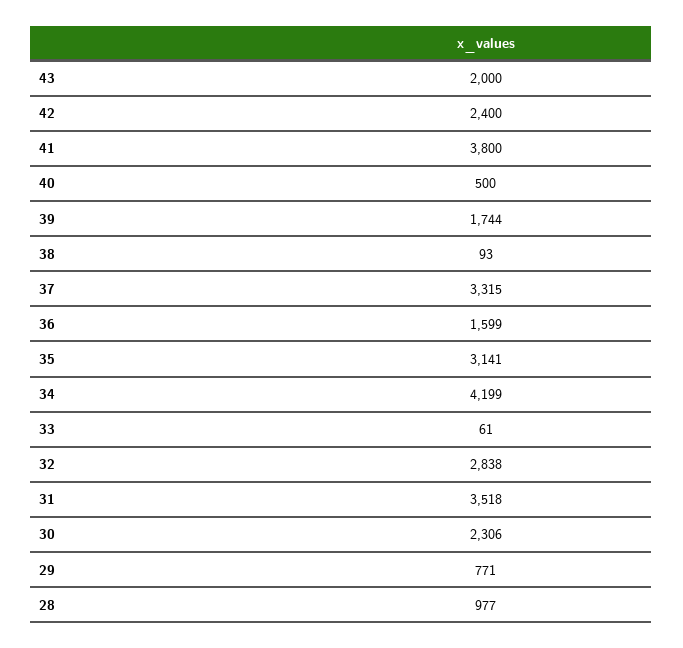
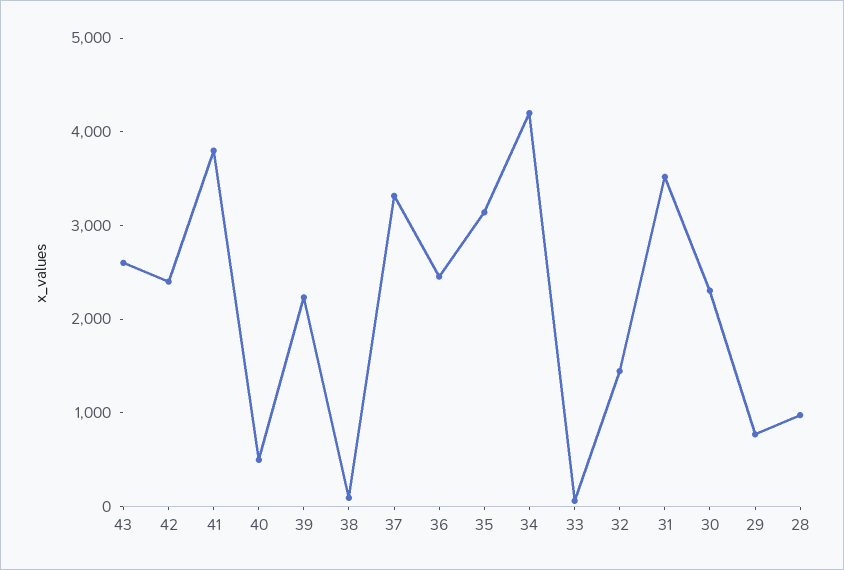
  {
-   "43": 2000,
+   "43": 2600,
    "42": 2400,
    "41": 3800,
    "40": 500,
-   "39": 1744,
+   "39": 2200,
    "38": 93,
    "37": 3315,
-   "36": 1599,
+   "36": 2400,
    "35": 3141,
    "34": 4199,
    "33": 61,
-   "32": 2838,
+   "32": 1400,
    "31": 3518,
    "30": 2306,
    "29": 771,
    "28": 977
  }

